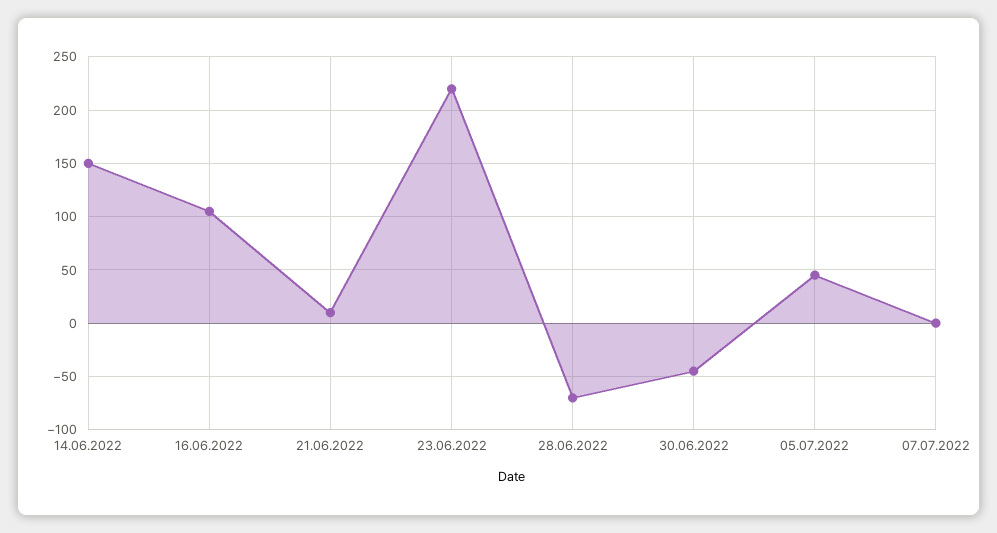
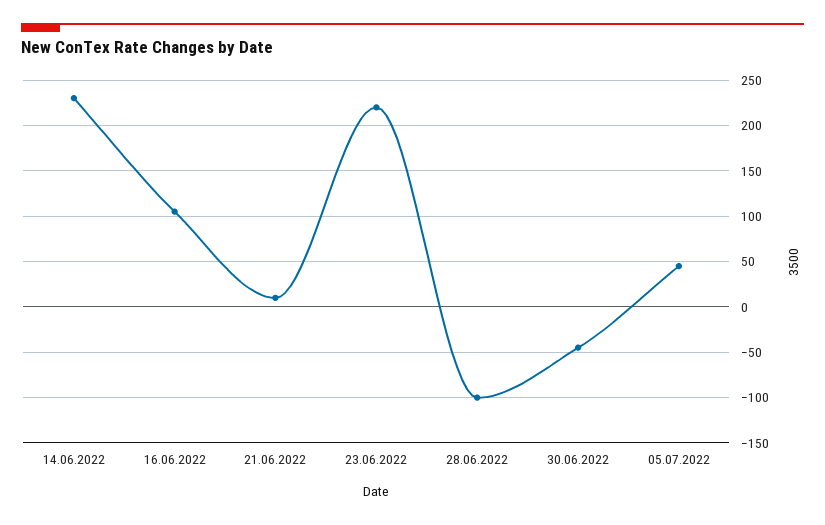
  {
-   "14.06.2022": 150,
+   "14.06.2022": 230,
    "16.06.2022": 110,
    "21.06.2022": 10,
    "23.06.2022": 220,
-   "28.06.2022": -70,
+   "28.06.2022": -100,
    "30.06.2022": -50,
-   "05.07.2022": 50,
+   "05.07.2022": 50
-   "07.07.2022": 0
  }

